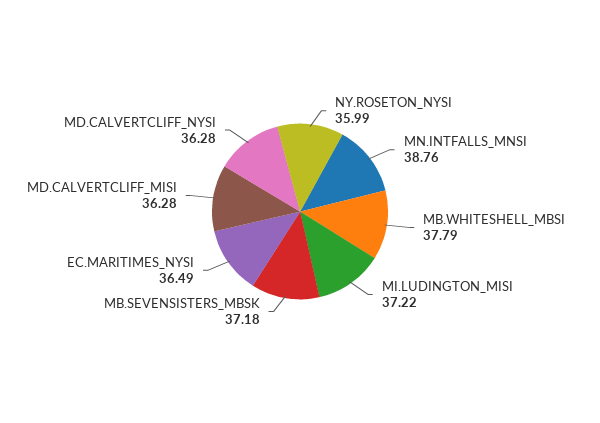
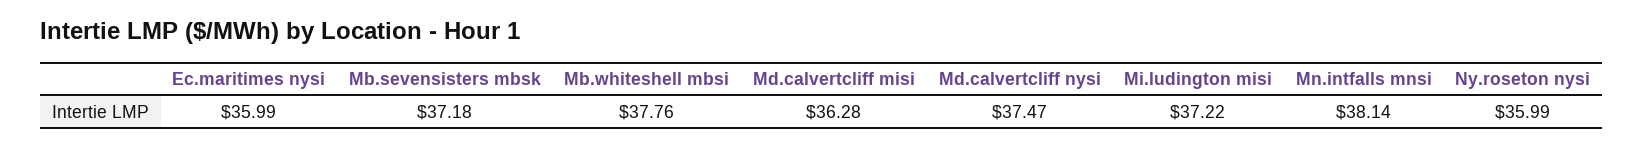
  {
    "NY.ROSETON_NYSI": 35.99,
-   "MN.INTFALLS_MNSI": 38.76,
+   "MN.INTFALLS_MNSI": 38.14,
-   "MB.WHITESHELL_MBSI": 37.79,
+   "MB.WHITESHELL_MBSI": 37.76,
    "MI.LUDINGTON_MISI": 37.22,
    "MB.SEVENSISTERS_MBSK": 37.18,
-   "EC.MARITIMES_NYSI": 36.49,
+   "EC.MARITIMES_NYSI": 35.99,
    "MD.CALVERTCLIFF_MISI": 36.28,
-   "MD.CALVERTCLIFF_NYSI": 36.28
+   "MD.CALVERTCLIFF_NYSI": 37.47
  }

